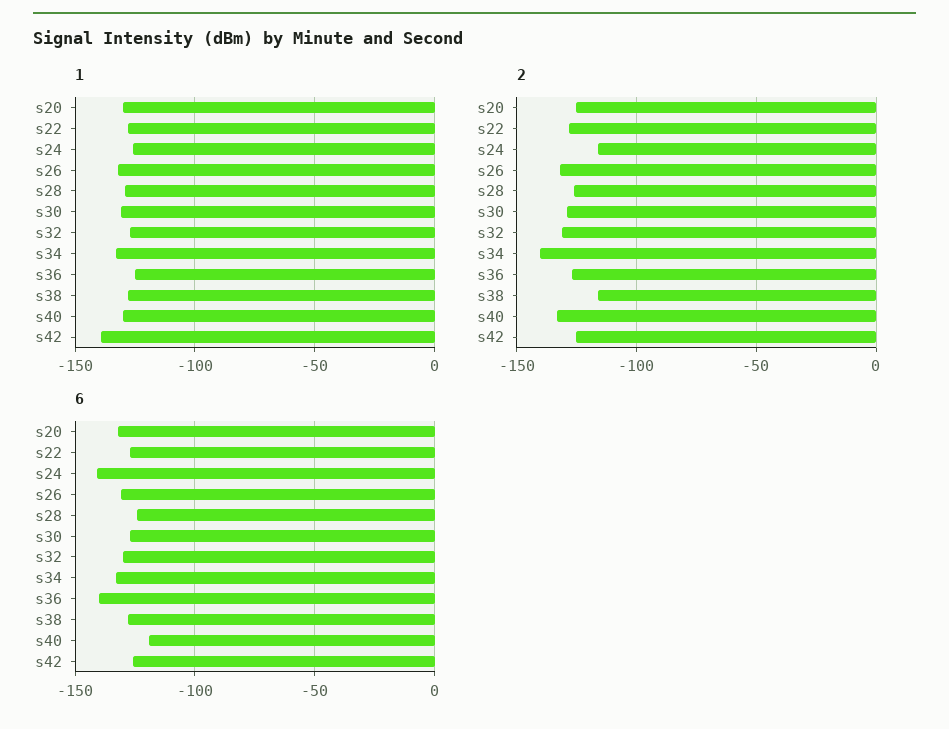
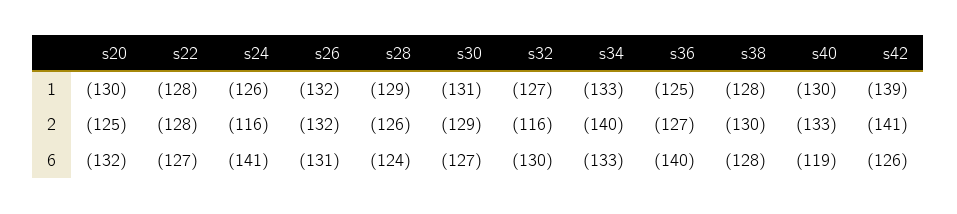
  {
    "1": {
      "s20": -130,
      "s22": -128,
      "s24": -126,
      "s26": -132,
      "s28": -129,
      "s30": -131,
      "s32": -127,
      "s34": -133,
      "s36": -125,
      "s38": -128,
      "s40": -130,
      "s42": -139
    },
    "2": {
      "s20": -125,
      "s22": -128,
      "s24": -116,
      "s26": -132,
      "s28": -126,
      "s30": -129,
-     "s32": -130,
+     "s32": -116,
      "s34": -140,
      "s36": -127,
-     "s38": -115,
+     "s38": -130,
      "s40": -133,
-     "s42": -125
+     "s42": -141
    },
    "6": {
      "s20": -132,
      "s22": -127,
      "s24": -141,
      "s26": -131,
      "s28": -124,
      "s30": -127,
      "s32": -130,
      "s34": -133,
      "s36": -140,
      "s38": -128,
      "s40": -119,
      "s42": -126
    }
  }

